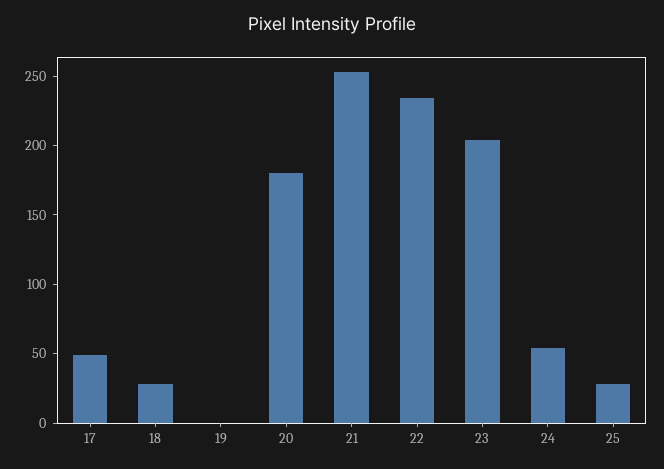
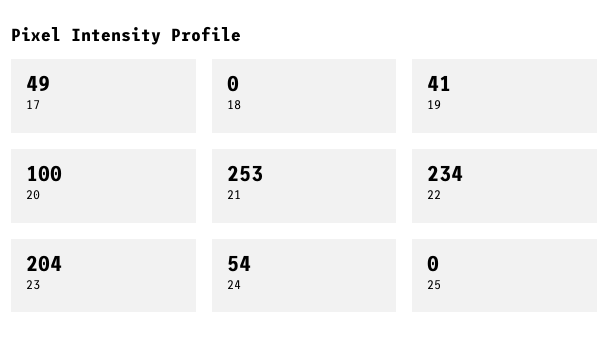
  {
    "17": 49,
-   "18": 30,
+   "18": 0,
-   "19": 0,
+   "19": 41,
-   "20": 180,
+   "20": 100,
    "21": 253,
    "22": 234,
    "23": 204,
    "24": 54,
-   "25": 30
+   "25": 0
  }

